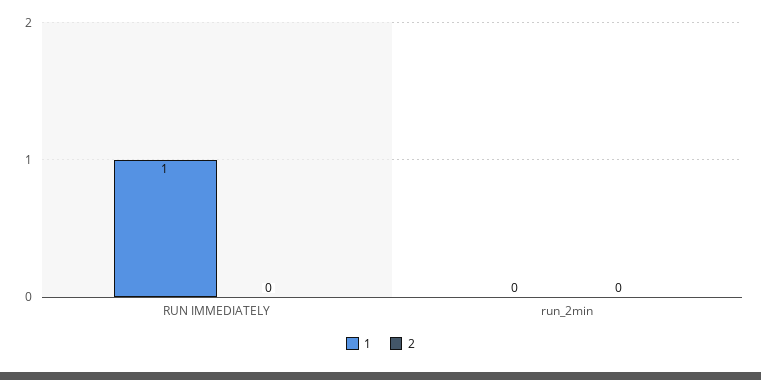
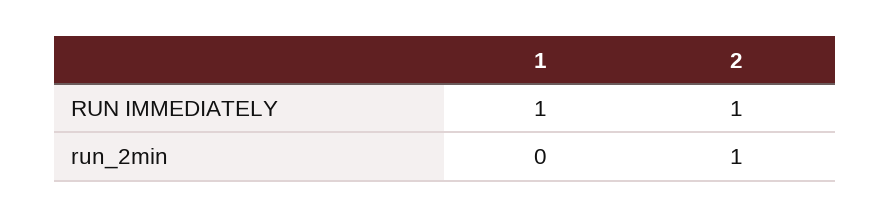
  {
    "1": {
      "RUN IMMEDIATELY": 1,
      "run_2min": 0
    },
    "2": {
-     "RUN IMMEDIATELY": 0,
+     "RUN IMMEDIATELY": 1,
-     "run_2min": 0
+     "run_2min": 1
    }
  }

